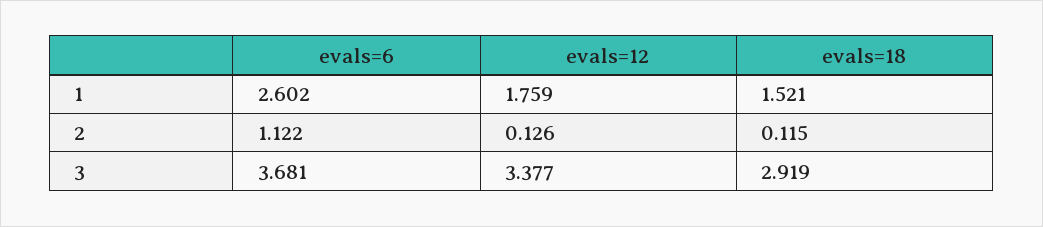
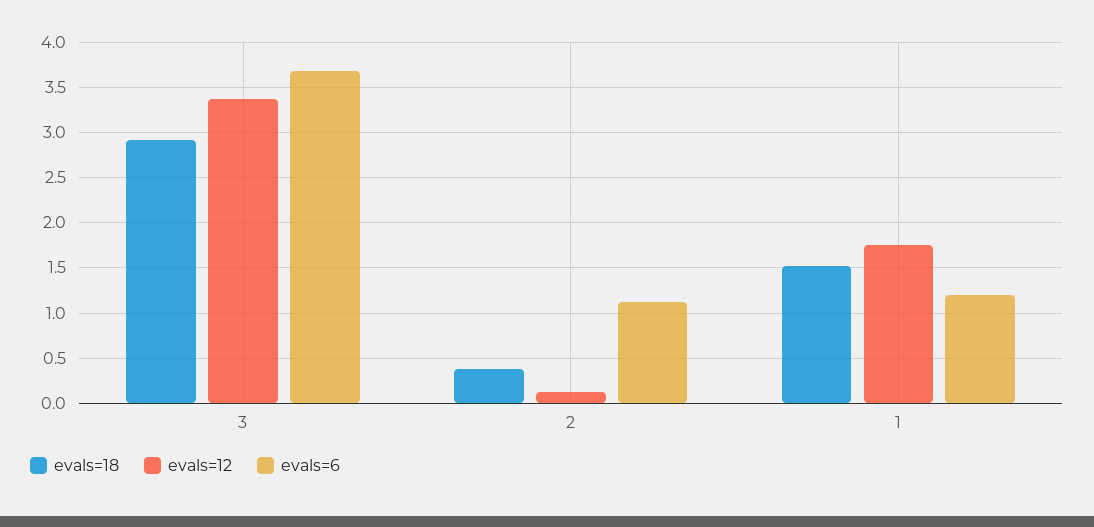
  {
    "evals=6": {
-     "1": 2.602,
+     "1": 1.2,
      "2": 1.122,
      "3": 3.681
    },
    "evals=12": {
      "1": 1.759,
      "2": 0.126,
      "3": 3.377
    },
    "evals=18": {
      "1": 1.521,
-     "2": 0.115,
+     "2": 0.4,
      "3": 2.919
    }
  }

